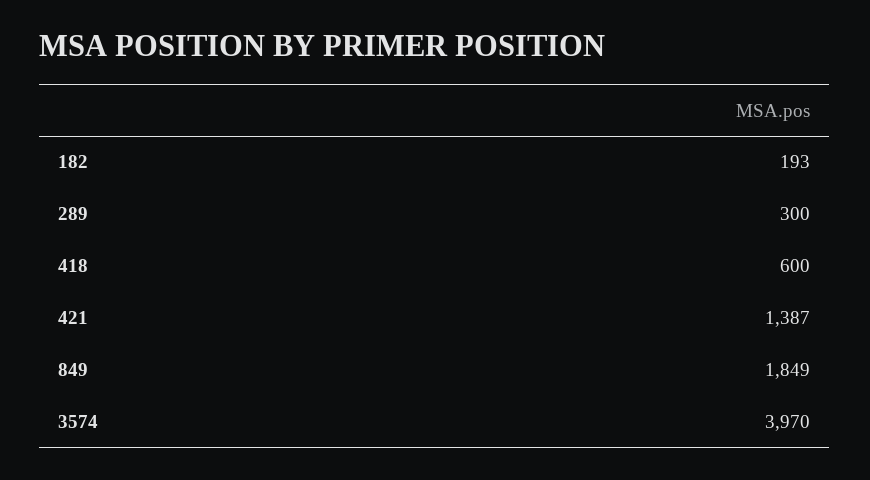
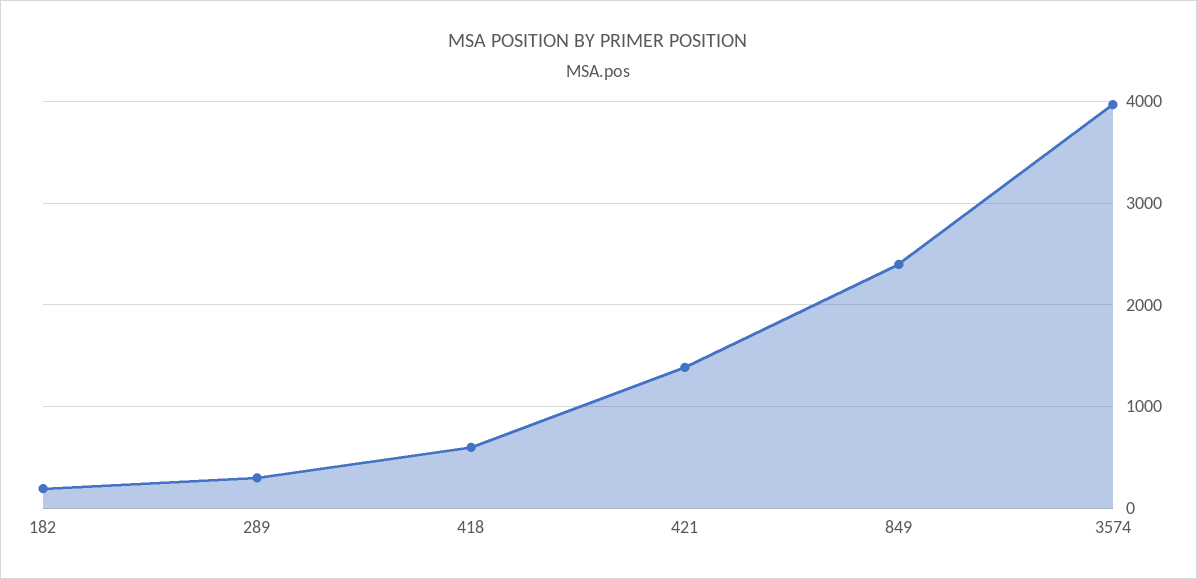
  {
    "182": 193,
    "289": 300,
    "418": 600,
    "421": 1387,
-   "849": 1849,
+   "849": 2400,
    "3574": 3970
  }

